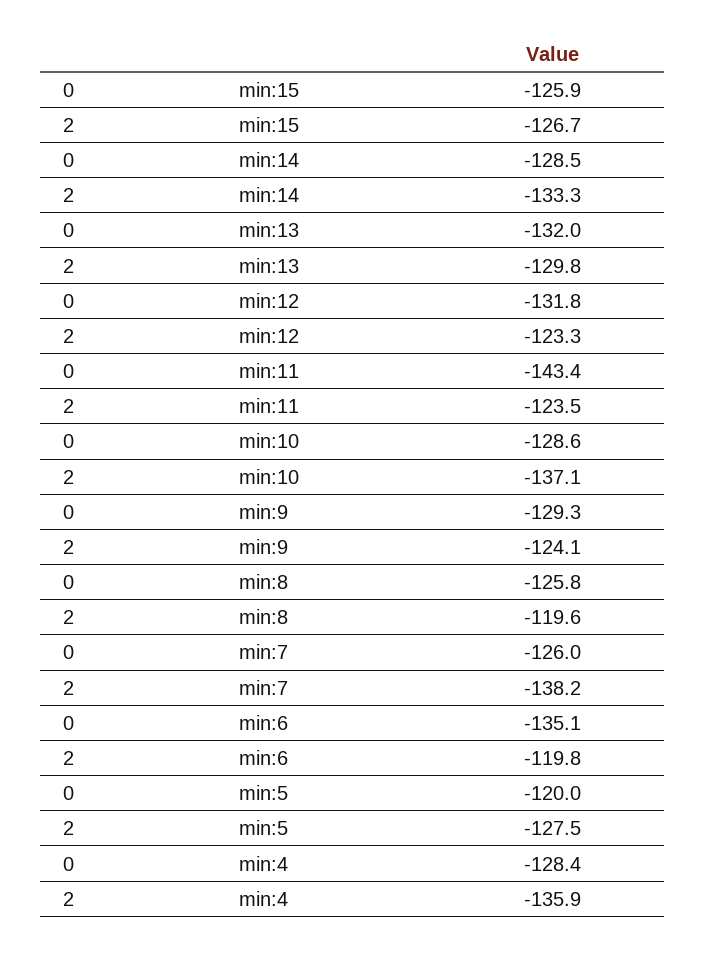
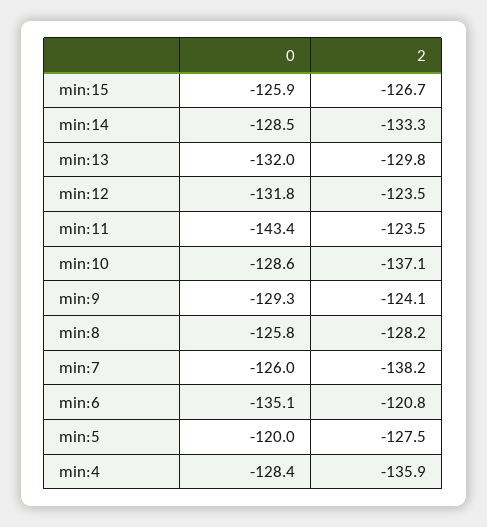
  {
    "0": {
      "min:15": -125.9,
      "min:14": -128.5,
      "min:13": -132,
      "min:12": -131.8,
      "min:11": -143.4,
      "min:10": -128.6,
      "min:9": -129.3,
      "min:8": -125.8,
      "min:7": -126,
      "min:6": -135.1,
      "min:5": -120,
      "min:4": -128.4
    },
    "2": {
      "min:15": -126.7,
      "min:14": -133.3,
      "min:13": -129.8,
-     "min:12": -123.3,
+     "min:12": -123.5,
      "min:11": -123.5,
      "min:10": -137.1,
      "min:9": -124.1,
-     "min:8": -119.6,
+     "min:8": -128.2,
      "min:7": -138.2,
-     "min:6": -119.8,
+     "min:6": -120.8,
      "min:5": -127.5,
      "min:4": -135.9
    }
  }

